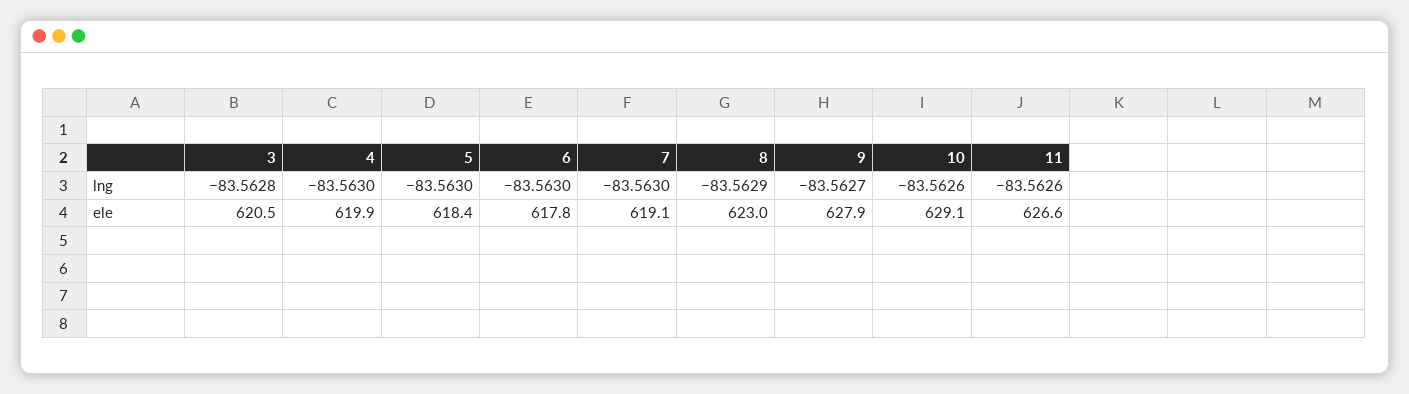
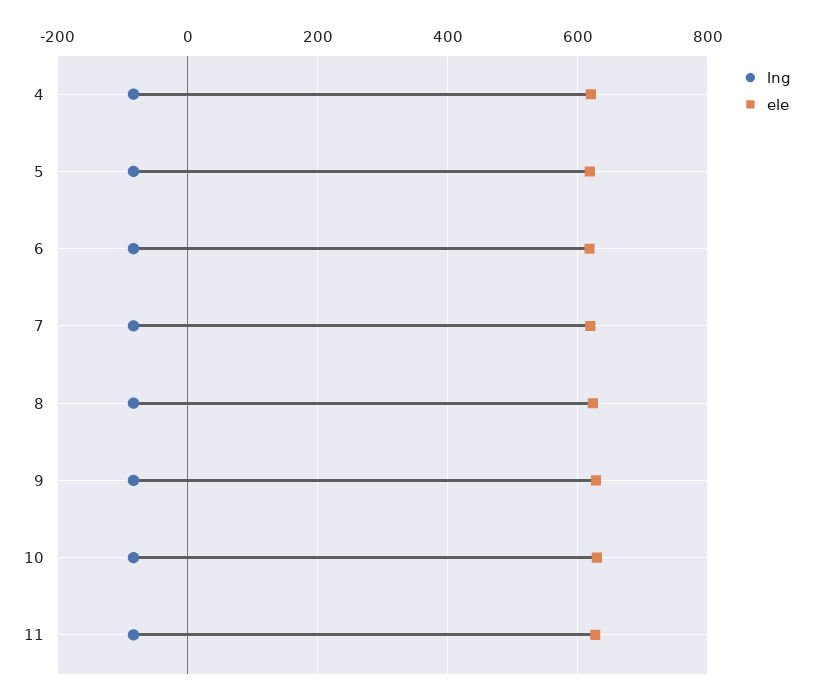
  {
    "lng": {
-     "3": -83.5628,
      "4": -83.563,
      "5": -83.563,
      "6": -83.563,
      "7": -83.563,
      "8": -83.5629,
      "9": -83.5627,
      "10": -83.5626,
      "11": -83.5626
    },
    "ele": {
-     "3": 620.5,
      "4": 619.9,
      "5": 618.4,
      "6": 617.8,
      "7": 619.1,
      "8": 623,
      "9": 627.9,
      "10": 629.1,
      "11": 626.6
    }
  }

